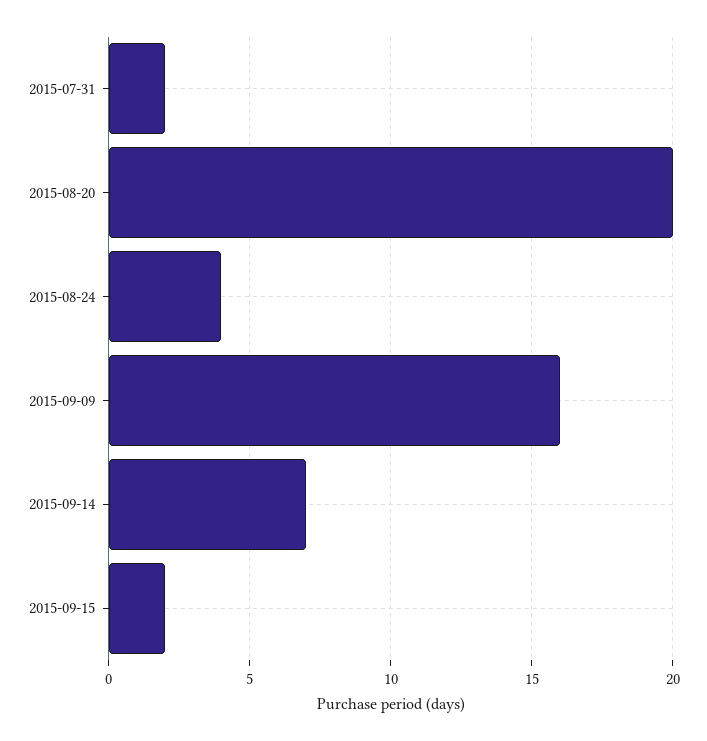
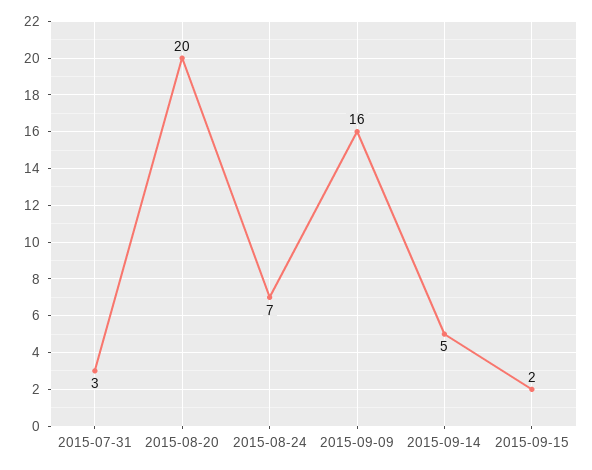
  {
-   "2015-07-31": 2,
+   "2015-07-31": 3,
    "2015-08-20": 20,
-   "2015-08-24": 4,
+   "2015-08-24": 7,
    "2015-09-09": 16,
-   "2015-09-14": 7,
+   "2015-09-14": 5,
    "2015-09-15": 2
  }

